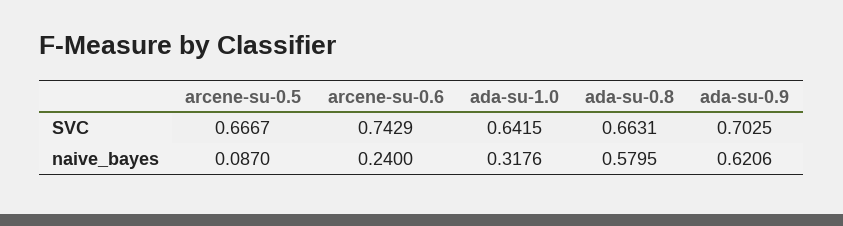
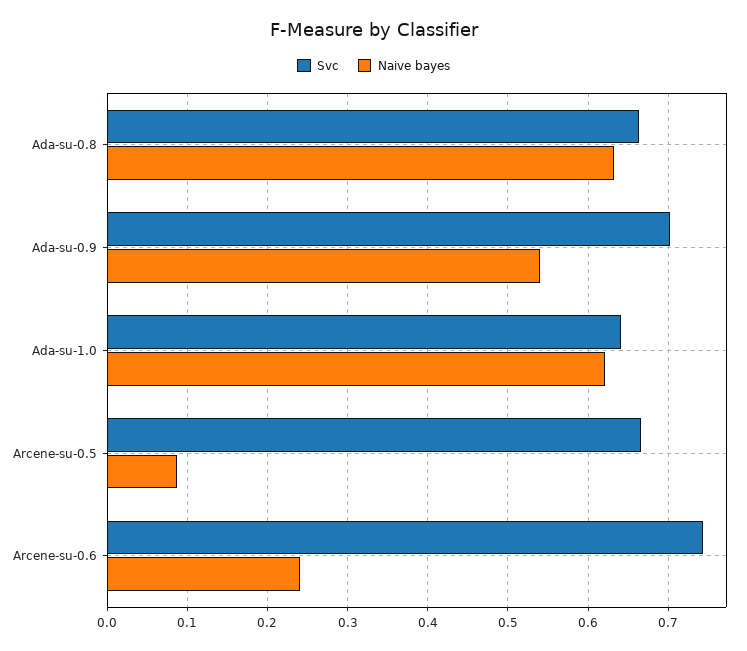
  {
    "SVC": {
      "arcene-su-0.5": 0.6667,
      "arcene-su-0.6": 0.7429,
      "ada-su-1.0": 0.6415,
      "ada-su-0.8": 0.6631,
      "ada-su-0.9": 0.7025
    },
    "naive_bayes": {
      "arcene-su-0.5": 0.087,
      "arcene-su-0.6": 0.24,
-     "ada-su-1.0": 0.3176,
+     "ada-su-1.0": 0.62,
-     "ada-su-0.8": 0.5795,
+     "ada-su-0.8": 0.63,
-     "ada-su-0.9": 0.6206
+     "ada-su-0.9": 0.54
    }
  }

